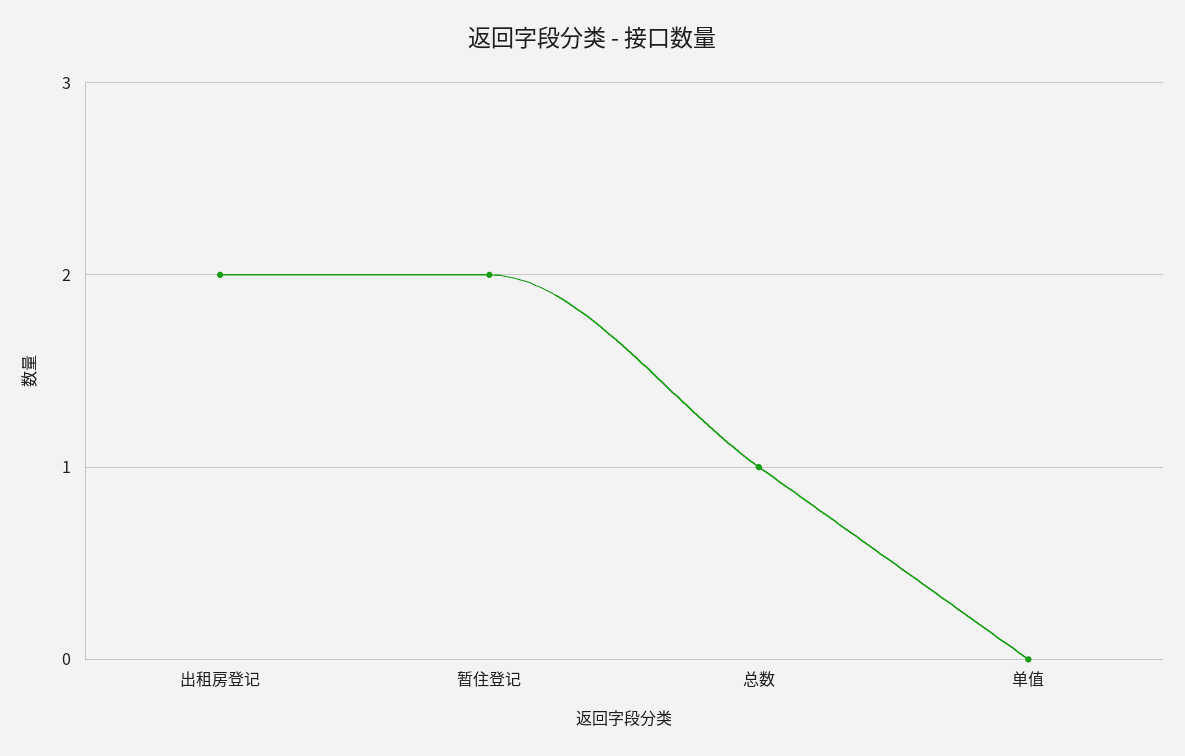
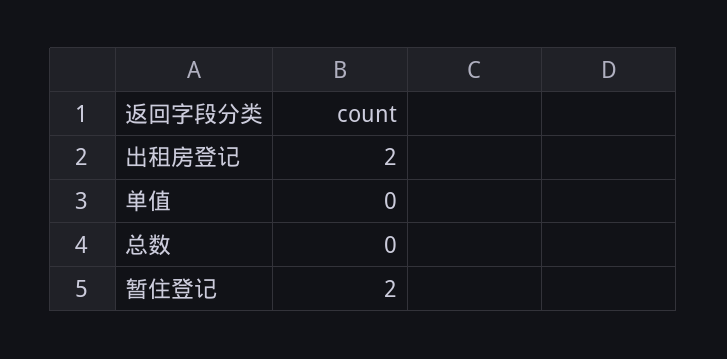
  {
    "出租房登记": 2,
    "暂住登记": 2,
-   "总数": 1,
+   "总数": 0,
    "单值": 0
  }

